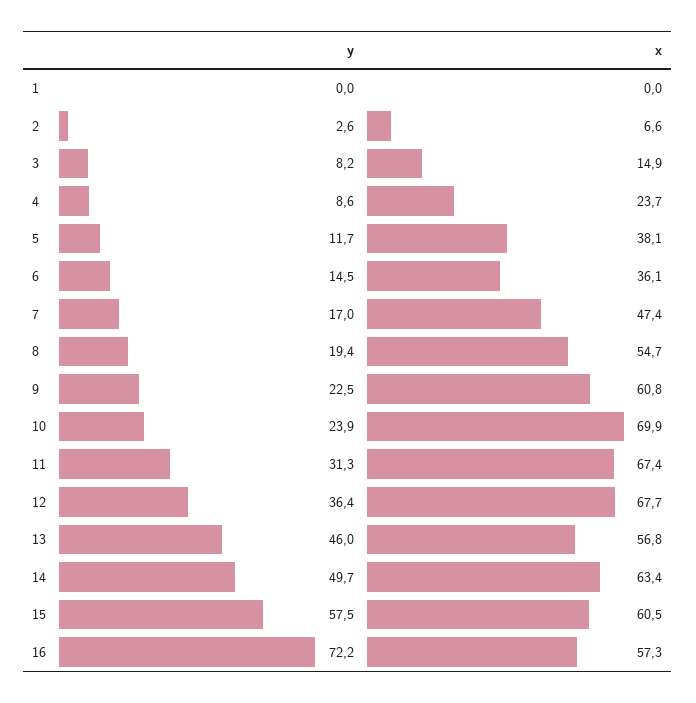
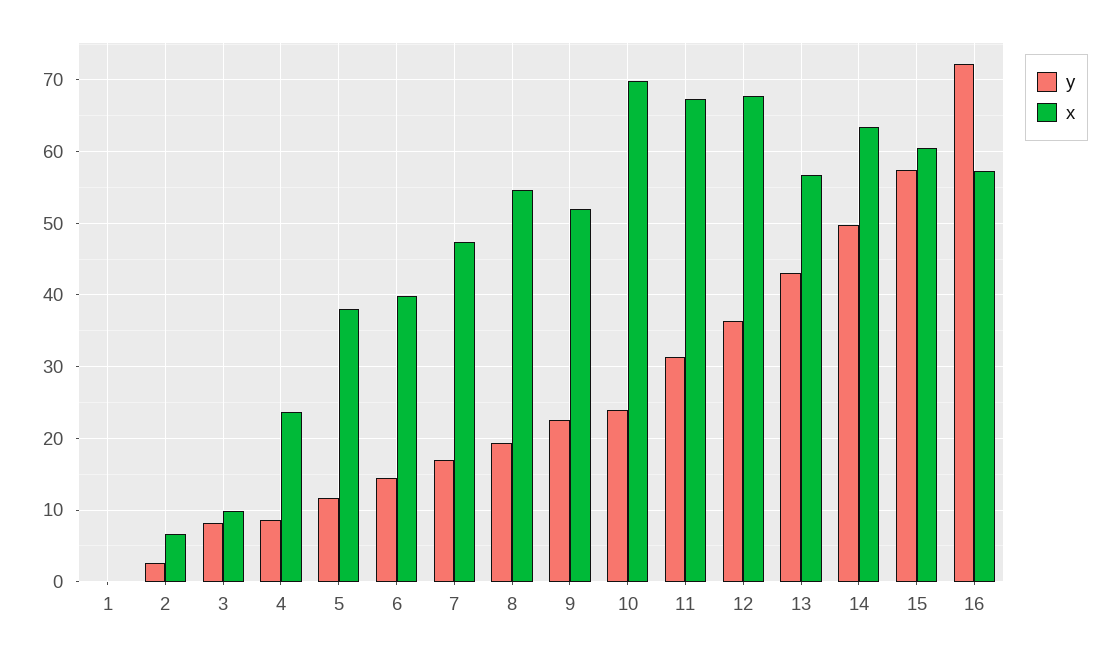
  {
    "y": {
      "1": 0,
      "2": 2.6,
      "3": 8.2,
      "4": 8.6,
      "5": 11.7,
      "6": 14.5,
      "7": 17,
      "8": 19.4,
      "9": 22.5,
      "10": 23.9,
      "11": 31.3,
      "12": 36.4,
-     "13": 46,
+     "13": 43,
      "14": 49.7,
      "15": 57.5,
      "16": 72.2
    },
    "x": {
      "1": 0,
      "2": 6.6,
-     "3": 14.9,
+     "3": 10,
      "4": 23.7,
      "5": 38.1,
-     "6": 36.1,
+     "6": 40,
      "7": 47.4,
      "8": 54.7,
-     "9": 60.8,
+     "9": 52,
      "10": 69.9,
      "11": 67.4,
      "12": 67.7,
      "13": 56.8,
      "14": 63.4,
      "15": 60.5,
      "16": 57.3
    }
  }

